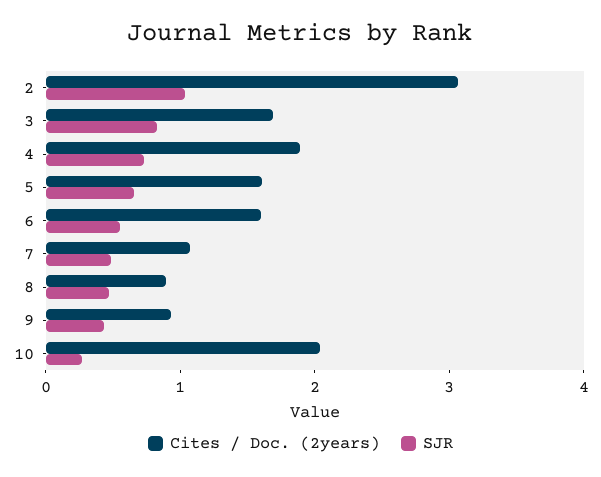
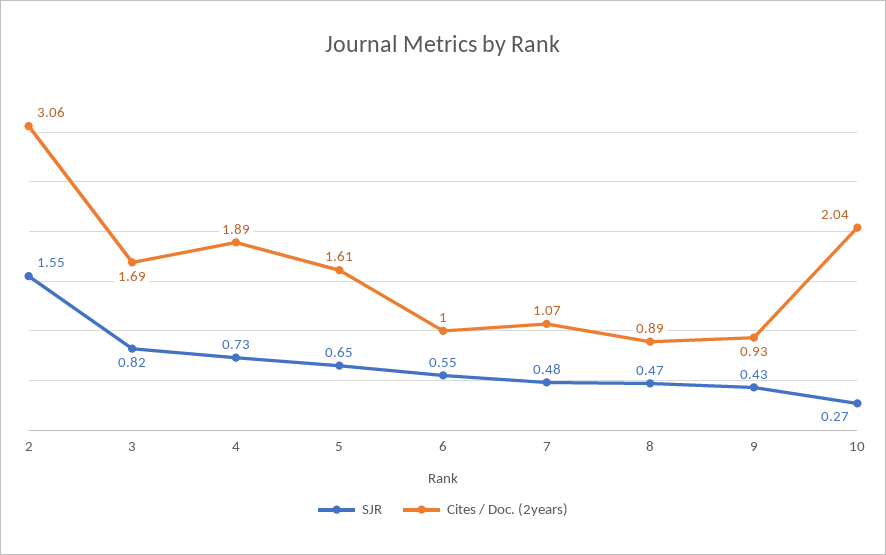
  {
    "Cites / Doc. (2years)": {
      "2": 3.06,
      "3": 1.69,
      "4": 1.89,
      "5": 1.61,
-     "6": 1.6,
+     "6": 1,
      "7": 1.07,
      "8": 0.89,
      "9": 0.93,
      "10": 2.04
    },
    "SJR": {
-     "2": 1,
+     "2": 1.55,
      "3": 0.82,
      "4": 0.73,
      "5": 0.65,
      "6": 0.55,
      "7": 0.48,
      "8": 0.47,
      "9": 0.43,
      "10": 0.27
    }
  }

